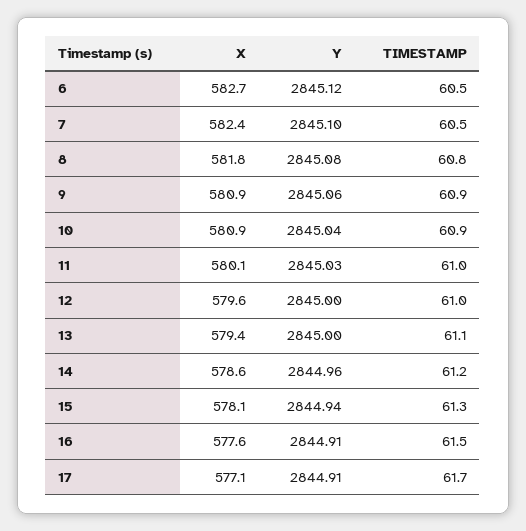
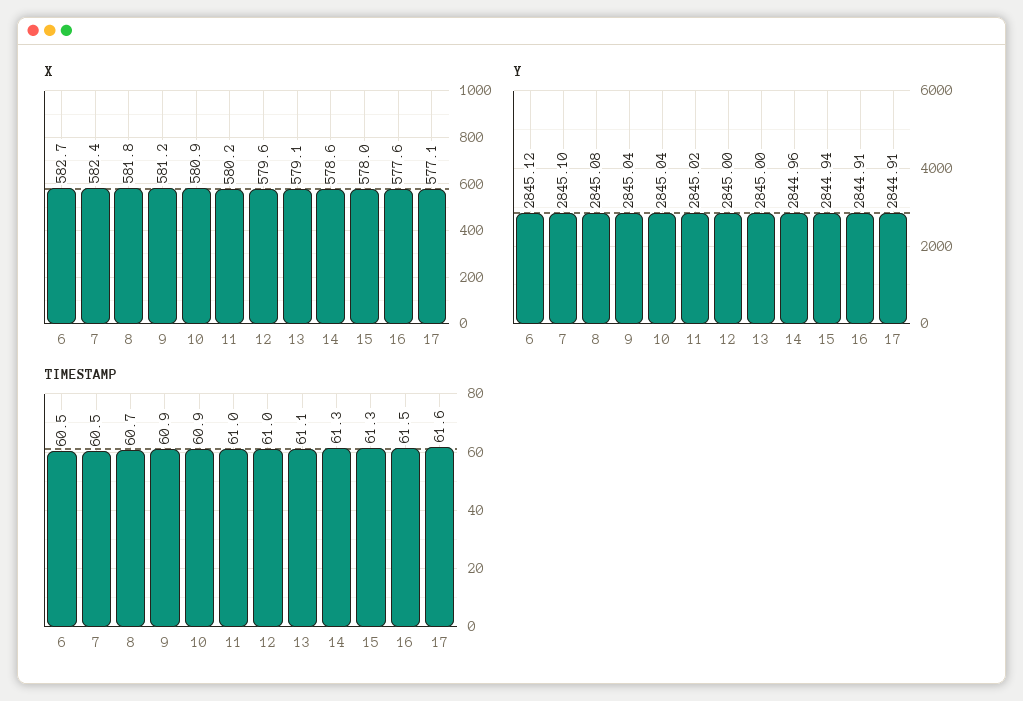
  {
    "X": {
      "6": 582.7,
      "7": 582.4,
      "8": 581.8,
-     "9": 580.9,
+     "9": 581.2,
      "10": 580.9,
-     "11": 580.1,
+     "11": 580.2,
      "12": 579.6,
-     "13": 579.4,
+     "13": 579.1,
      "14": 578.6,
-     "15": 578.1,
+     "15": 578,
      "16": 577.6,
      "17": 577.1
    },
    "Y": {
      "6": 2845.12,
      "7": 2845.1,
      "8": 2845.08,
-     "9": 2845.06,
+     "9": 2845.04,
      "10": 2845.04,
-     "11": 2845.03,
+     "11": 2845.02,
      "12": 2845,
      "13": 2845,
      "14": 2844.96,
      "15": 2844.94,
      "16": 2844.91,
      "17": 2844.91
    },
    "TIMESTAMP": {
      "6": 60.5,
      "7": 60.5,
-     "8": 60.8,
+     "8": 60.7,
      "9": 60.9,
      "10": 60.9,
      "11": 61,
      "12": 61,
      "13": 61.1,
-     "14": 61.2,
+     "14": 61.3,
      "15": 61.3,
      "16": 61.5,
-     "17": 61.7
+     "17": 61.6
    }
  }

